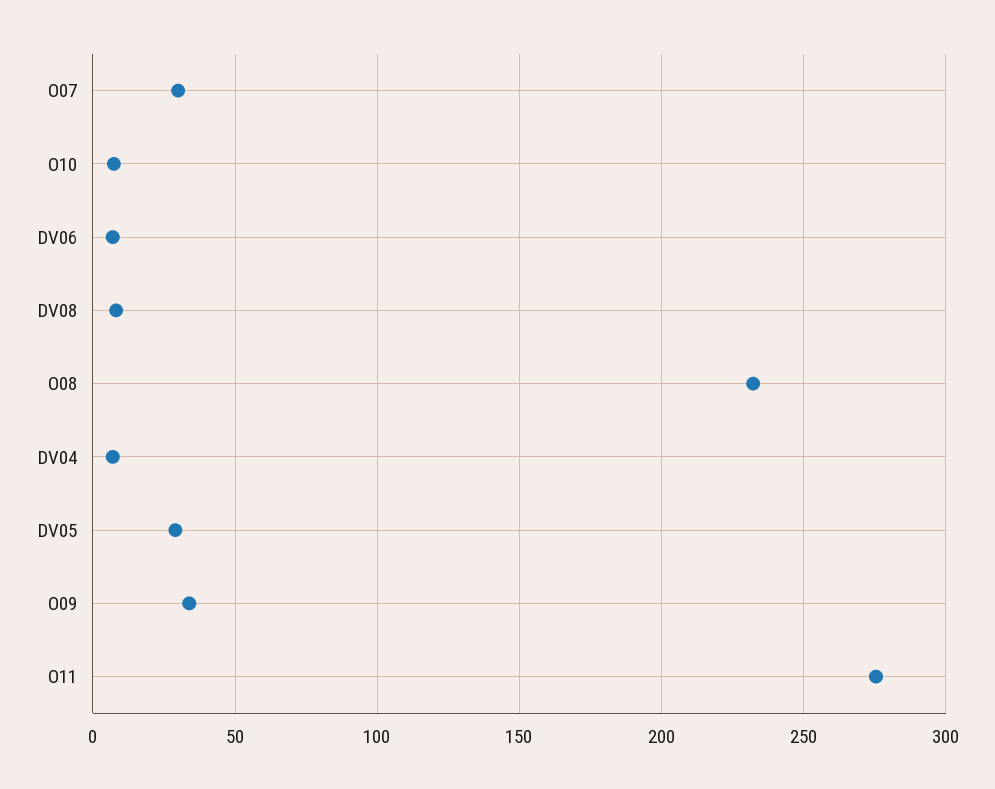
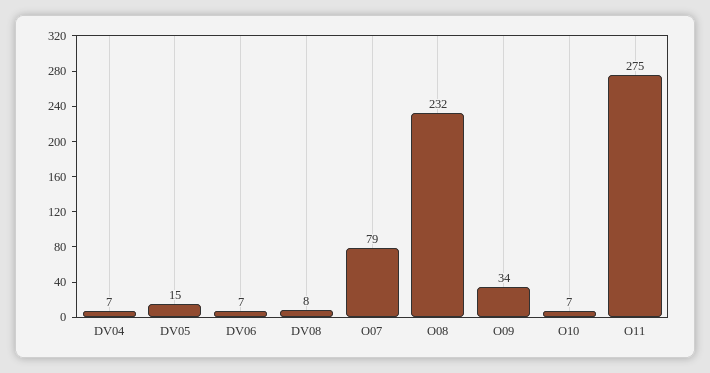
  {
-   "O07": 30,
+   "O07": 79,
    "O10": 7,
    "DV06": 7,
    "DV08": 8,
    "O08": 232,
    "DV04": 7,
-   "DV05": 30,
+   "DV05": 15,
    "O09": 34,
    "O11": 275
  }

